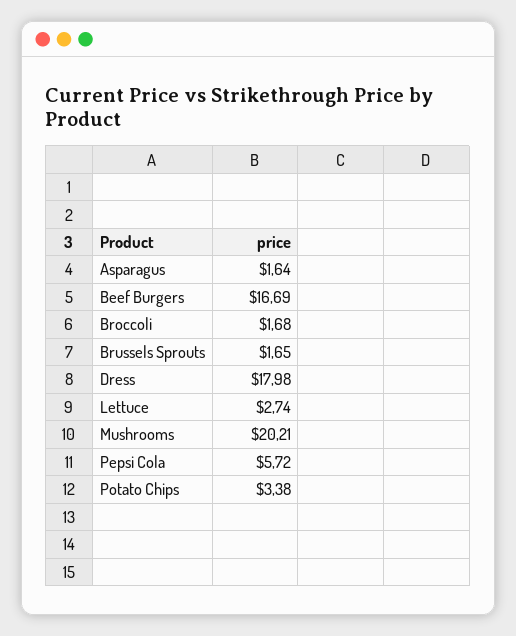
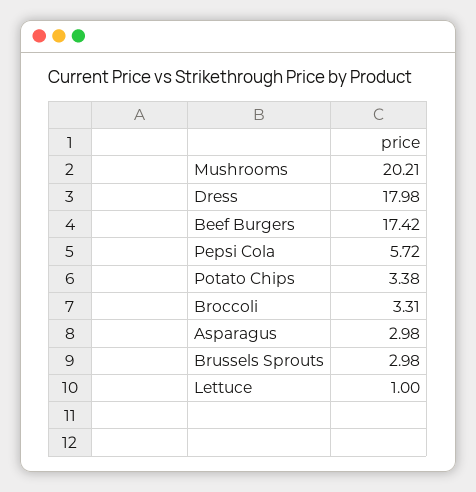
  {
-   "Asparagus": 1.64,
+   "Asparagus": 2.98,
-   "Beef Burgers": 16.69,
+   "Beef Burgers": 17.42,
-   "Broccoli": 1.68,
+   "Broccoli": 3.31,
-   "Brussels Sprouts": 1.65,
+   "Brussels Sprouts": 2.98,
    "Dress": 17.98,
-   "Lettuce": 2.74,
+   "Lettuce": 1,
    "Mushrooms": 20.21,
    "Pepsi Cola": 5.72,
    "Potato Chips": 3.38
  }

